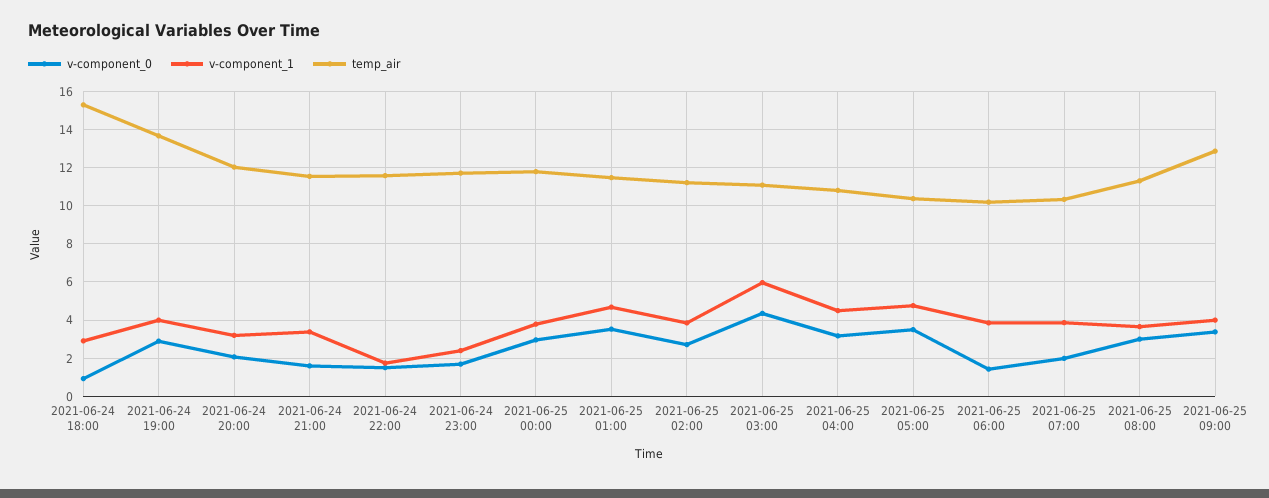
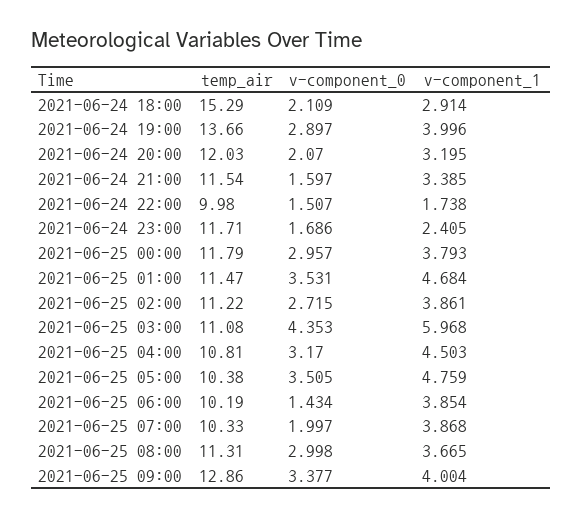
  {
    "v-component_0": {
-     "2021-06-24 18:00": 1,
+     "2021-06-24 18:00": 2.109,
      "2021-06-24 19:00": 2.897,
      "2021-06-24 20:00": 2.07,
      "2021-06-24 21:00": 1.597,
      "2021-06-24 22:00": 1.507,
      "2021-06-24 23:00": 1.686,
      "2021-06-25 00:00": 2.957,
      "2021-06-25 01:00": 3.531,
      "2021-06-25 02:00": 2.715,
      "2021-06-25 03:00": 4.353,
      "2021-06-25 04:00": 3.17,
      "2021-06-25 05:00": 3.505,
      "2021-06-25 06:00": 1.434,
      "2021-06-25 07:00": 1.997,
      "2021-06-25 08:00": 2.998,
      "2021-06-25 09:00": 3.377
    },
    "v-component_1": {
      "2021-06-24 18:00": 2.914,
      "2021-06-24 19:00": 3.996,
      "2021-06-24 20:00": 3.195,
      "2021-06-24 21:00": 3.385,
      "2021-06-24 22:00": 1.738,
      "2021-06-24 23:00": 2.405,
      "2021-06-25 00:00": 3.793,
      "2021-06-25 01:00": 4.684,
      "2021-06-25 02:00": 3.861,
      "2021-06-25 03:00": 5.968,
      "2021-06-25 04:00": 4.503,
      "2021-06-25 05:00": 4.759,
      "2021-06-25 06:00": 3.854,
      "2021-06-25 07:00": 3.868,
      "2021-06-25 08:00": 3.665,
      "2021-06-25 09:00": 4.004
    },
    "temp_air": {
      "2021-06-24 18:00": 15.29,
      "2021-06-24 19:00": 13.66,
      "2021-06-24 20:00": 12.03,
      "2021-06-24 21:00": 11.54,
-     "2021-06-24 22:00": 11.5,
+     "2021-06-24 22:00": 9.98,
      "2021-06-24 23:00": 11.71,
      "2021-06-25 00:00": 11.79,
      "2021-06-25 01:00": 11.47,
      "2021-06-25 02:00": 11.22,
      "2021-06-25 03:00": 11.08,
      "2021-06-25 04:00": 10.81,
      "2021-06-25 05:00": 10.38,
      "2021-06-25 06:00": 10.19,
      "2021-06-25 07:00": 10.33,
      "2021-06-25 08:00": 11.31,
      "2021-06-25 09:00": 12.86
    }
  }

